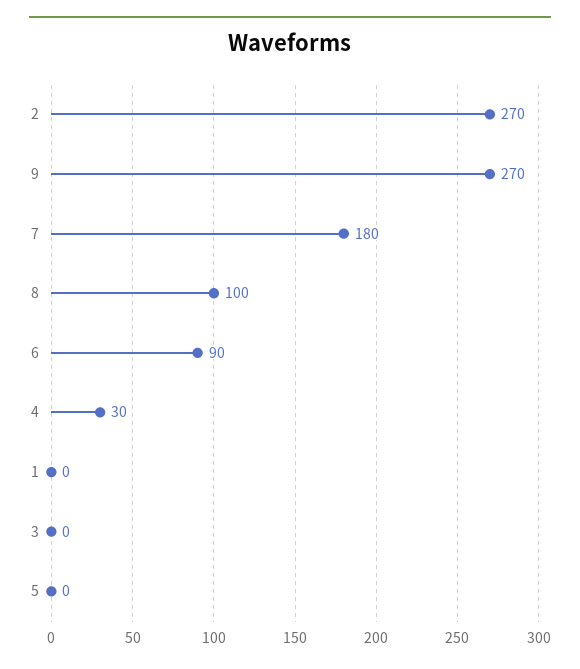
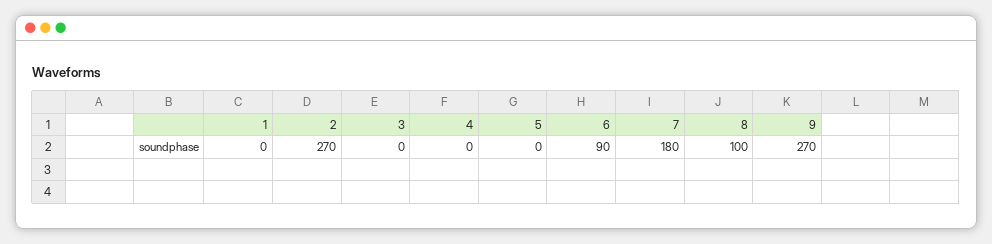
  {
    "2": 270,
    "9": 270,
    "7": 180,
    "8": 100,
    "6": 90,
-   "4": 30,
+   "4": 0,
    "1": 0,
    "3": 0,
    "5": 0
  }

